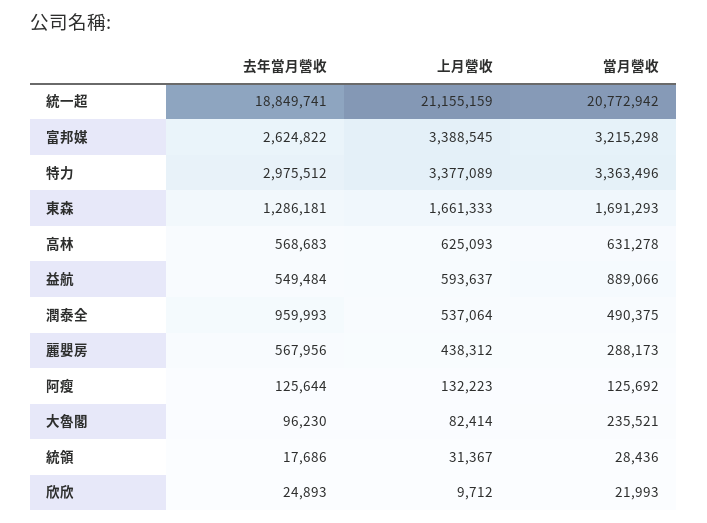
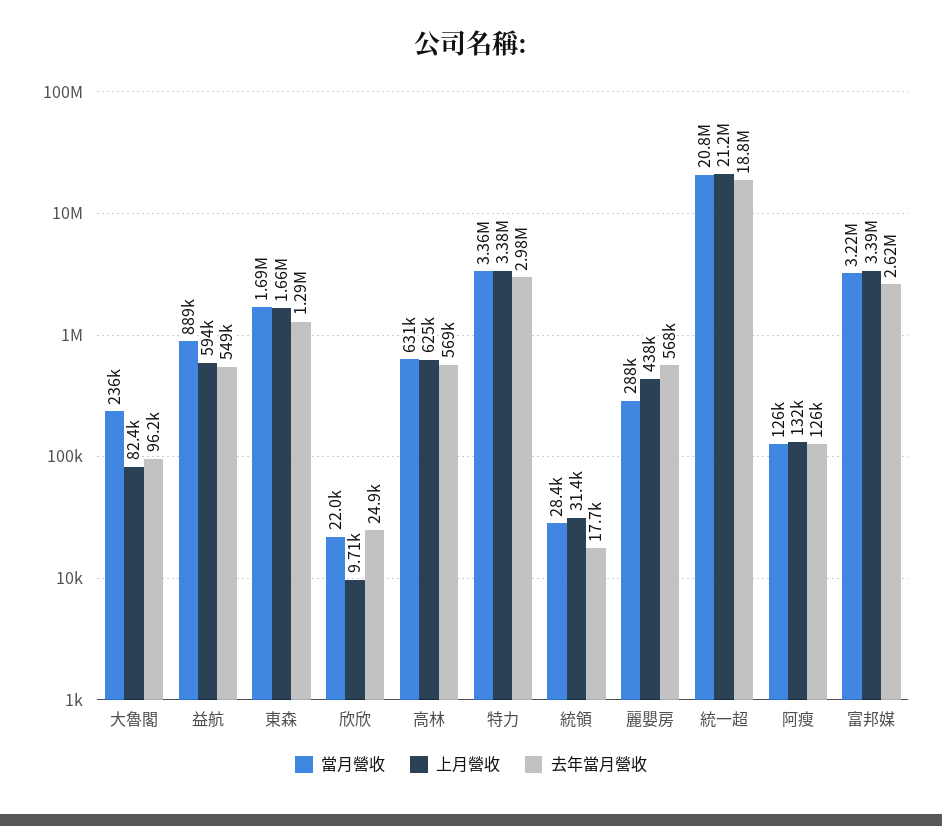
  {
    "去年當月營收": {
      "統一超": 18849741,
      "富邦媒": 2624822,
      "特力": 2975512,
      "東森": 1286181,
      "高林": 568683,
      "益航": 549484,
-     "潤泰全": 959993,
      "麗嬰房": 567956,
      "阿瘦": 125644,
      "大魯閣": 96230,
      "統領": 17686,
      "欣欣": 24893
    },
    "上月營收": {
      "統一超": 21155159,
      "富邦媒": 3388545,
      "特力": 3377089,
      "東森": 1661333,
      "高林": 625093,
      "益航": 593637,
-     "潤泰全": 537064,
      "麗嬰房": 438312,
      "阿瘦": 132223,
      "大魯閣": 82414,
      "統領": 31367,
      "欣欣": 9712
    },
    "當月營收": {
      "統一超": 20772942,
      "富邦媒": 3215298,
      "特力": 3363496,
      "東森": 1691293,
      "高林": 631278,
      "益航": 889066,
-     "潤泰全": 490375,
      "麗嬰房": 288173,
      "阿瘦": 125692,
      "大魯閣": 235521,
      "統領": 28436,
      "欣欣": 21993
    }
  }

